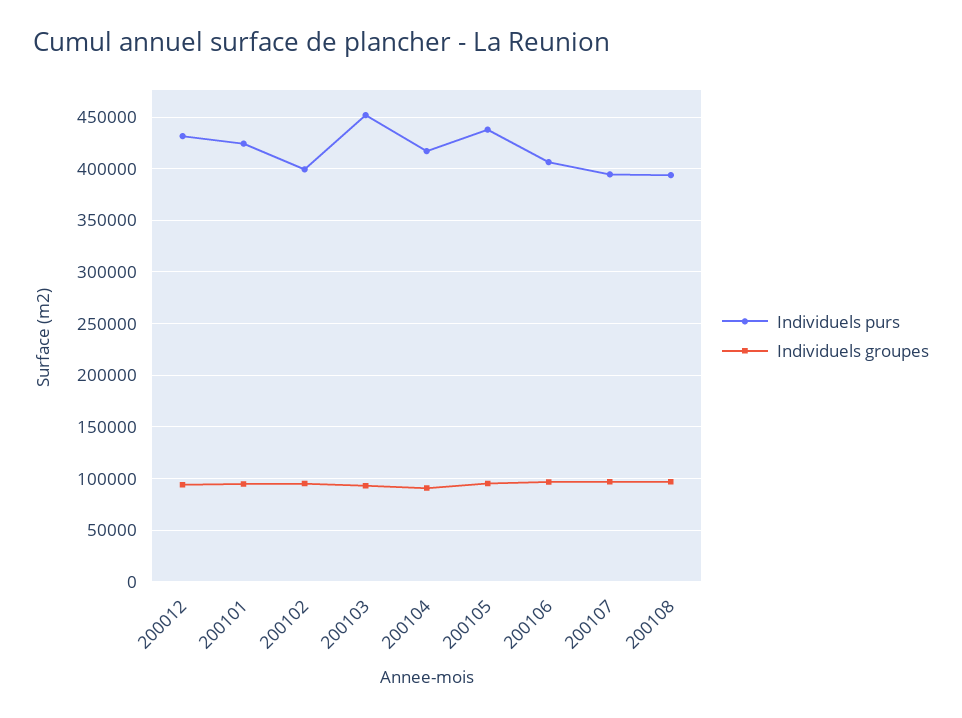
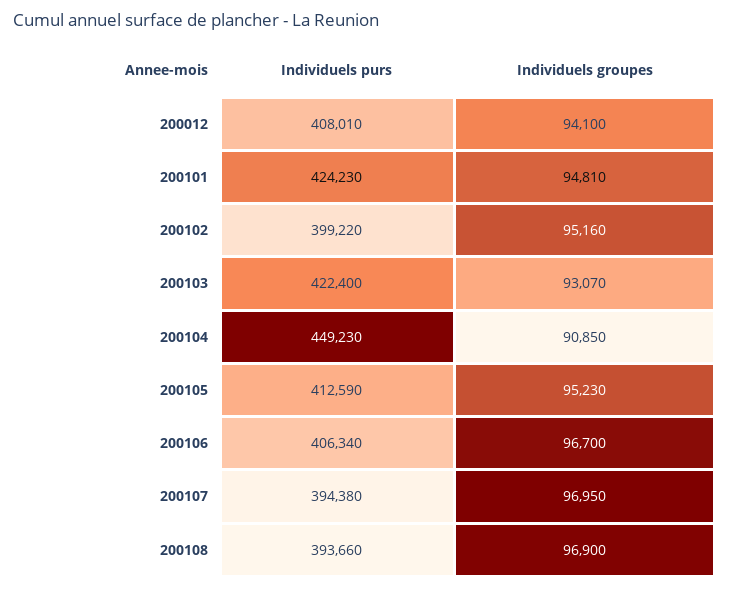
  {
    "Individuels purs": {
-     "200012": 430000,
+     "200012": 408010,
      "200101": 424230,
      "200102": 399220,
-     "200103": 450000,
+     "200103": 422400,
-     "200104": 420000,
+     "200104": 449230,
-     "200105": 440000,
+     "200105": 412590,
      "200106": 406340,
      "200107": 394380,
      "200108": 393660
    },
    "Individuels groupes": {
      "200012": 94100,
      "200101": 94810,
      "200102": 95160,
      "200103": 93070,
      "200104": 90850,
      "200105": 95230,
      "200106": 96700,
      "200107": 96950,
      "200108": 96900
    }
  }

